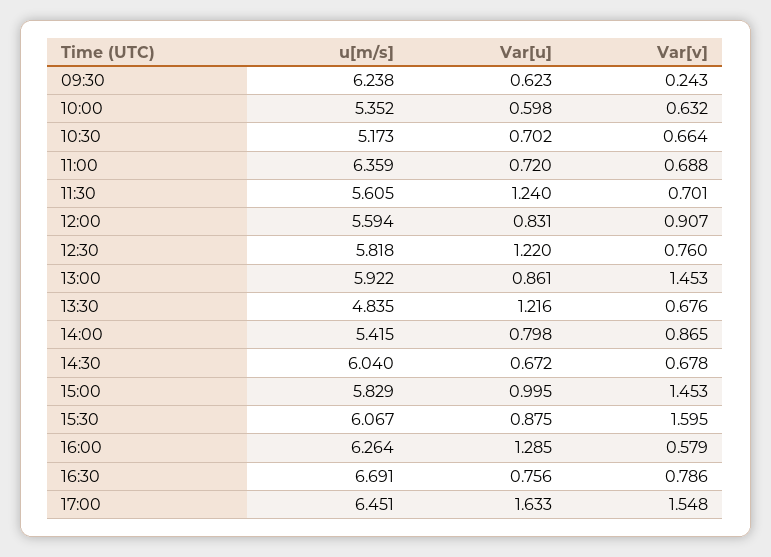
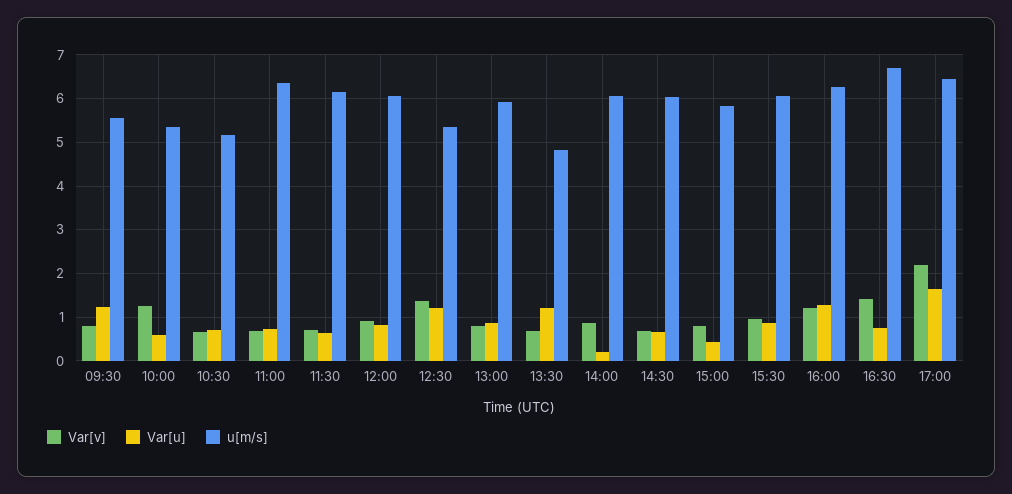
  {
    "u[m/s]": {
-     "09:30": 6.238,
+     "09:30": 5.6,
      "10:00": 5.352,
      "10:30": 5.173,
      "11:00": 6.359,
-     "11:30": 5.605,
+     "11:30": 6.2,
-     "12:00": 5.594,
+     "12:00": 6,
-     "12:30": 5.818,
+     "12:30": 5.4,
      "13:00": 5.922,
      "13:30": 4.835,
-     "14:00": 5.415,
+     "14:00": 6,
      "14:30": 6.04,
      "15:00": 5.829,
      "15:30": 6.067,
      "16:00": 6.264,
      "16:30": 6.691,
      "17:00": 6.451
    },
    "Var[u]": {
-     "09:30": 0.623,
+     "09:30": 1.2,
      "10:00": 0.598,
      "10:30": 0.702,
      "11:00": 0.72,
-     "11:30": 1.24,
+     "11:30": 0.6,
      "12:00": 0.831,
      "12:30": 1.22,
      "13:00": 0.861,
      "13:30": 1.216,
-     "14:00": 0.798,
+     "14:00": 0.2,
      "14:30": 0.672,
-     "15:00": 0.995,
+     "15:00": 0.4,
      "15:30": 0.875,
      "16:00": 1.285,
      "16:30": 0.756,
      "17:00": 1.633
    },
    "Var[v]": {
-     "09:30": 0.243,
+     "09:30": 0.8,
-     "10:00": 0.632,
+     "10:00": 1.2,
      "10:30": 0.664,
      "11:00": 0.688,
      "11:30": 0.701,
      "12:00": 0.907,
-     "12:30": 0.76,
+     "12:30": 1.4,
-     "13:00": 1.453,
+     "13:00": 0.8,
      "13:30": 0.676,
      "14:00": 0.865,
      "14:30": 0.678,
-     "15:00": 1.453,
+     "15:00": 0.8,
-     "15:30": 1.595,
+     "15:30": 1,
-     "16:00": 0.579,
+     "16:00": 1.2,
-     "16:30": 0.786,
+     "16:30": 1.4,
-     "17:00": 1.548
+     "17:00": 2.2
    }
  }

